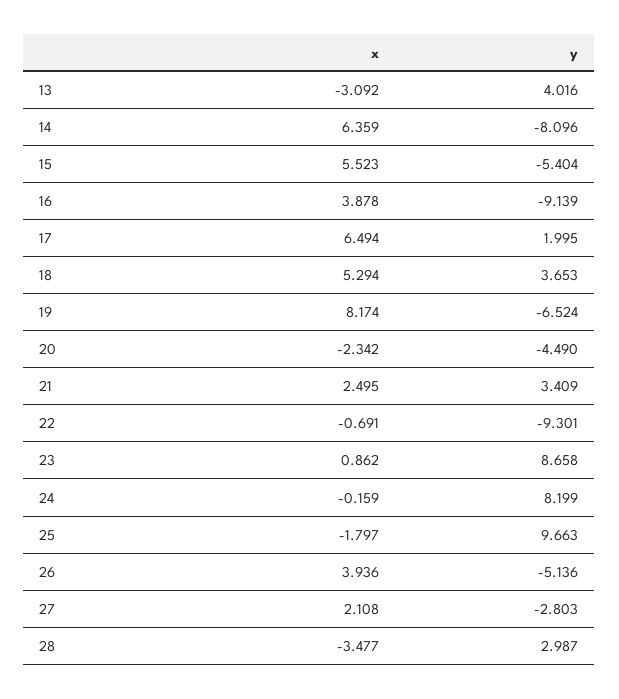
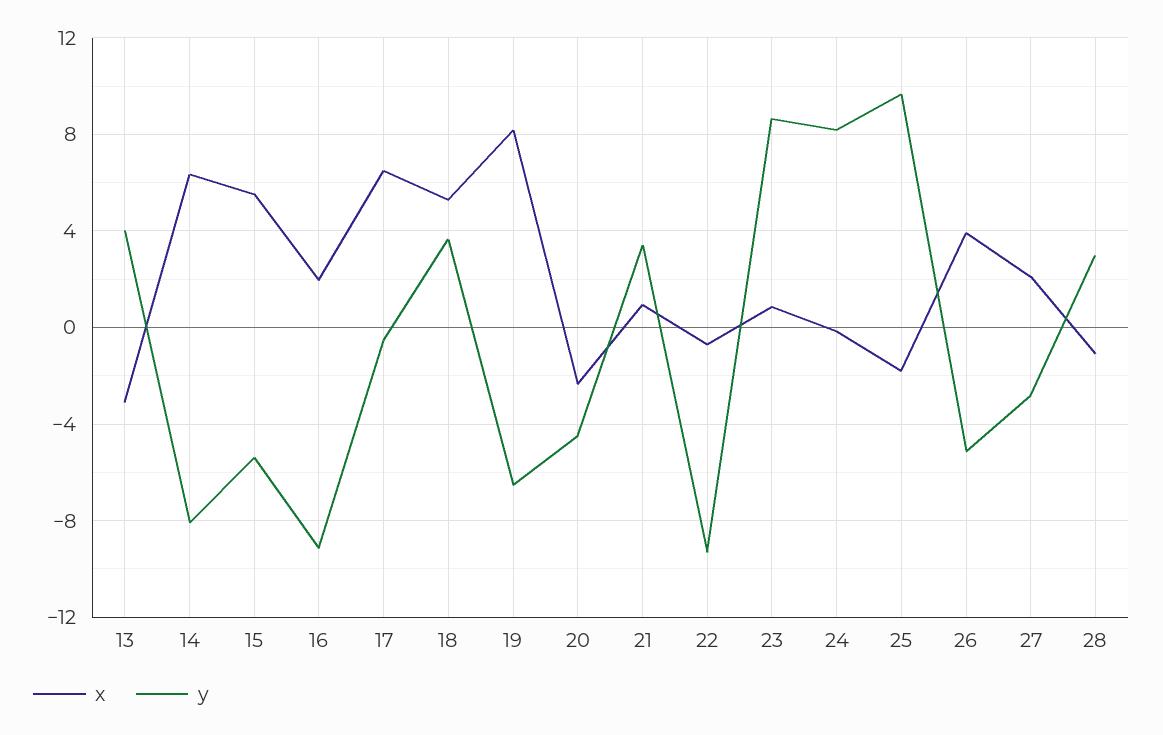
  {
    "x": {
      "13": -3.092,
      "14": 6.359,
      "15": 5.523,
-     "16": 3.878,
+     "16": 2,
      "17": 6.494,
      "18": 5.294,
      "19": 8.174,
      "20": -2.342,
-     "21": 2.495,
+     "21": 1,
      "22": -0.691,
      "23": 0.862,
      "24": -0.159,
      "25": -1.797,
      "26": 3.936,
      "27": 2.108,
-     "28": -3.477
+     "28": -1
    },
    "y": {
      "13": 4.016,
      "14": -8.096,
      "15": -5.404,
      "16": -9.139,
-     "17": 1.995,
+     "17": -0.5,
      "18": 3.653,
      "19": -6.524,
      "20": -4.49,
      "21": 3.409,
      "22": -9.301,
      "23": 8.658,
      "24": 8.199,
      "25": 9.663,
      "26": -5.136,
      "27": -2.803,
      "28": 2.987
    }
  }

